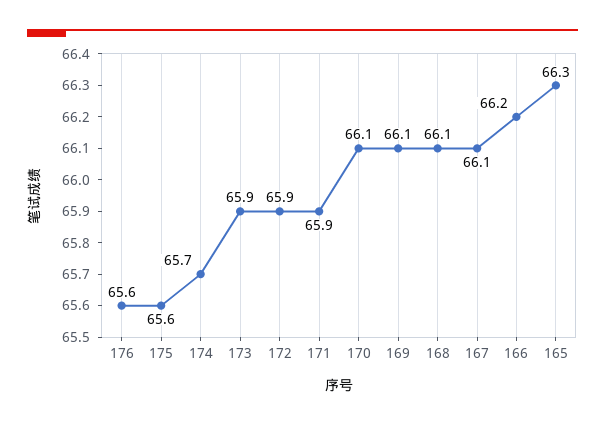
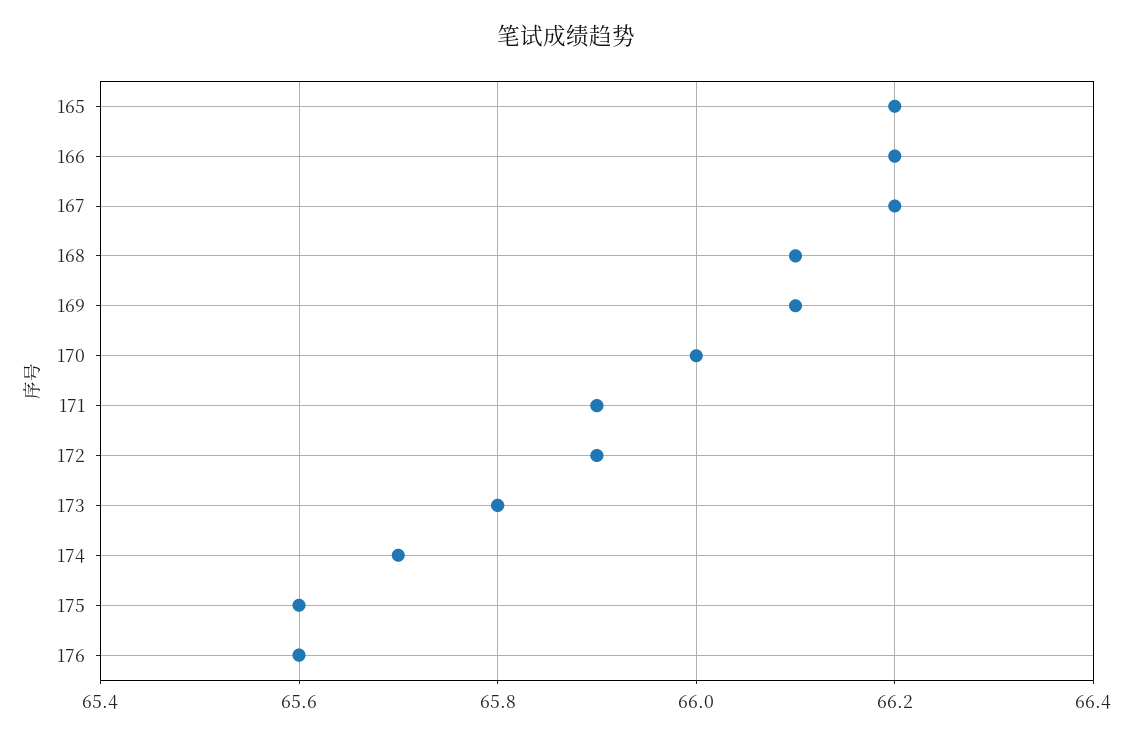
  {
    "176": 65.6,
    "175": 65.6,
    "174": 65.7,
-   "173": 65.9,
+   "173": 65.8,
    "172": 65.9,
    "171": 65.9,
-   "170": 66.1,
+   "170": 66,
    "169": 66.1,
    "168": 66.1,
-   "167": 66.1,
+   "167": 66.2,
    "166": 66.2,
-   "165": 66.3
+   "165": 66.2
  }

